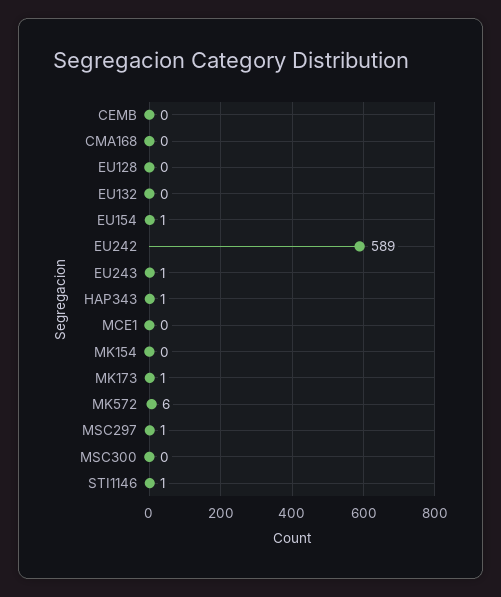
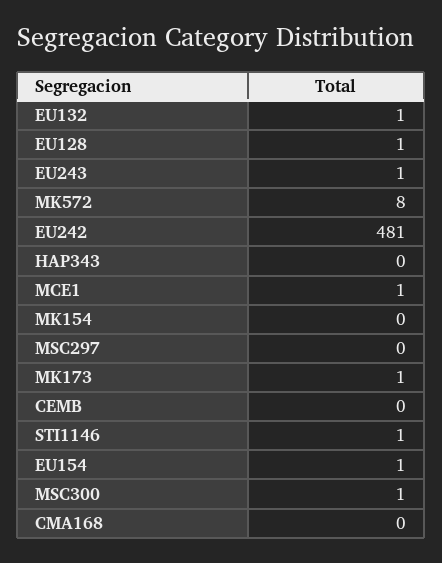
  {
    "CEMB": 0,
    "CMA168": 0,
-   "EU128": 0,
+   "EU128": 1,
-   "EU132": 0,
+   "EU132": 1,
    "EU154": 1,
-   "EU242": 589,
+   "EU242": 481,
    "EU243": 1,
-   "HAP343": 1,
+   "HAP343": 0,
-   "MCE1": 0,
+   "MCE1": 1,
    "MK154": 0,
    "MK173": 1,
-   "MK572": 6,
+   "MK572": 8,
-   "MSC297": 1,
+   "MSC297": 0,
-   "MSC300": 0,
+   "MSC300": 1,
    "STI1146": 1
  }

